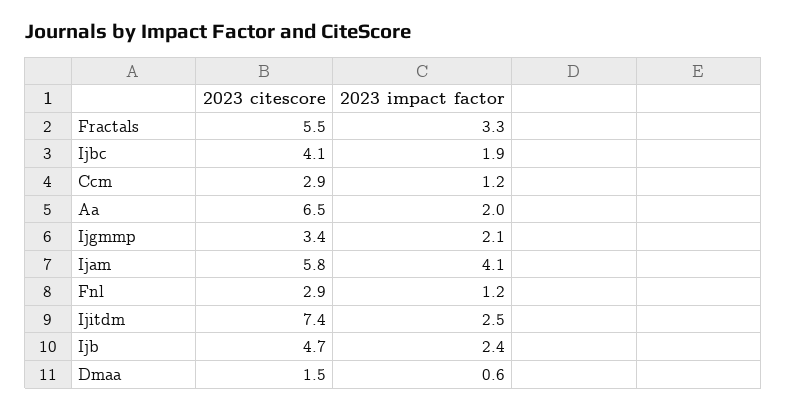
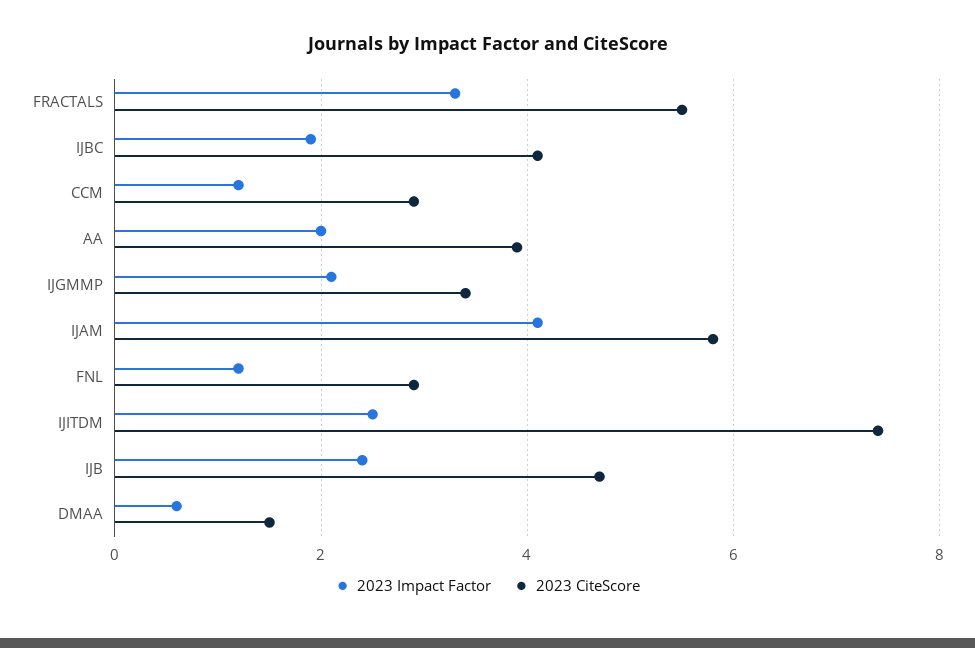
  {
    "2023 citescore": {
      "Fractals": 5.5,
      "Ijbc": 4.1,
      "Ccm": 2.9,
-     "Aa": 6.5,
+     "Aa": 4,
      "Ijgmmp": 3.4,
      "Ijam": 5.8,
      "Fnl": 2.9,
      "Ijitdm": 7.4,
      "Ijb": 4.7,
      "Dmaa": 1.5
    },
    "2023 impact factor": {
      "Fractals": 3.3,
      "Ijbc": 1.9,
      "Ccm": 1.2,
      "Aa": 2,
      "Ijgmmp": 2.1,
      "Ijam": 4.1,
      "Fnl": 1.2,
      "Ijitdm": 2.5,
      "Ijb": 2.4,
      "Dmaa": 0.6
    }
  }

